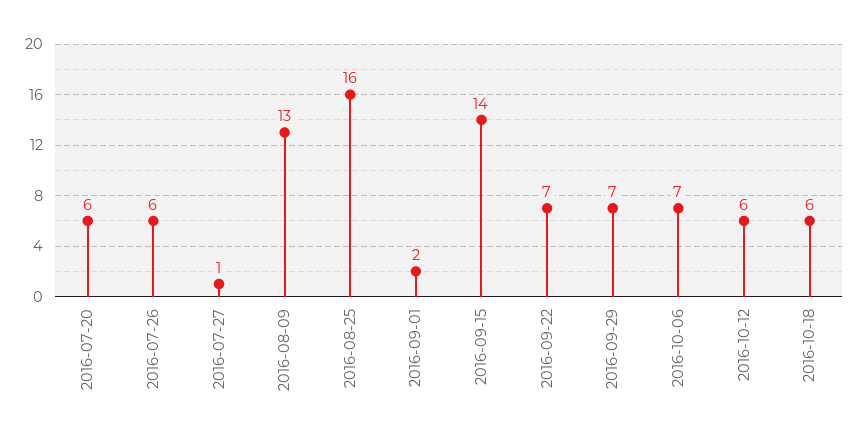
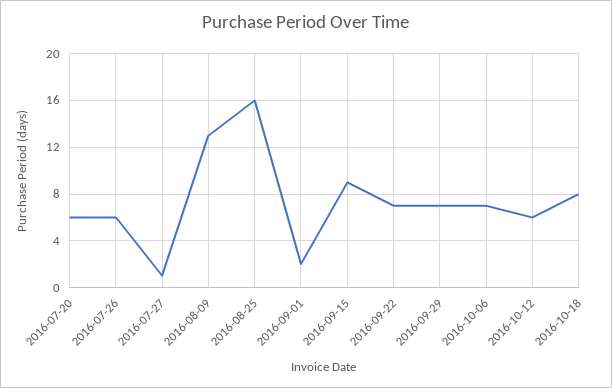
  {
    "2016-07-20": 6,
    "2016-07-26": 6,
    "2016-07-27": 1,
    "2016-08-09": 13,
    "2016-08-25": 16,
    "2016-09-01": 2,
-   "2016-09-15": 14,
+   "2016-09-15": 9,
    "2016-09-22": 7,
    "2016-09-29": 7,
    "2016-10-06": 7,
    "2016-10-12": 6,
-   "2016-10-18": 6
+   "2016-10-18": 8
  }

